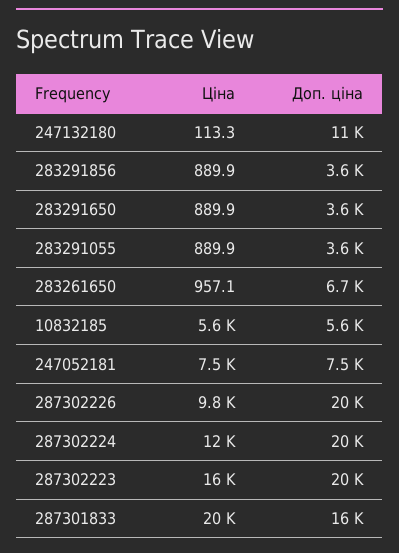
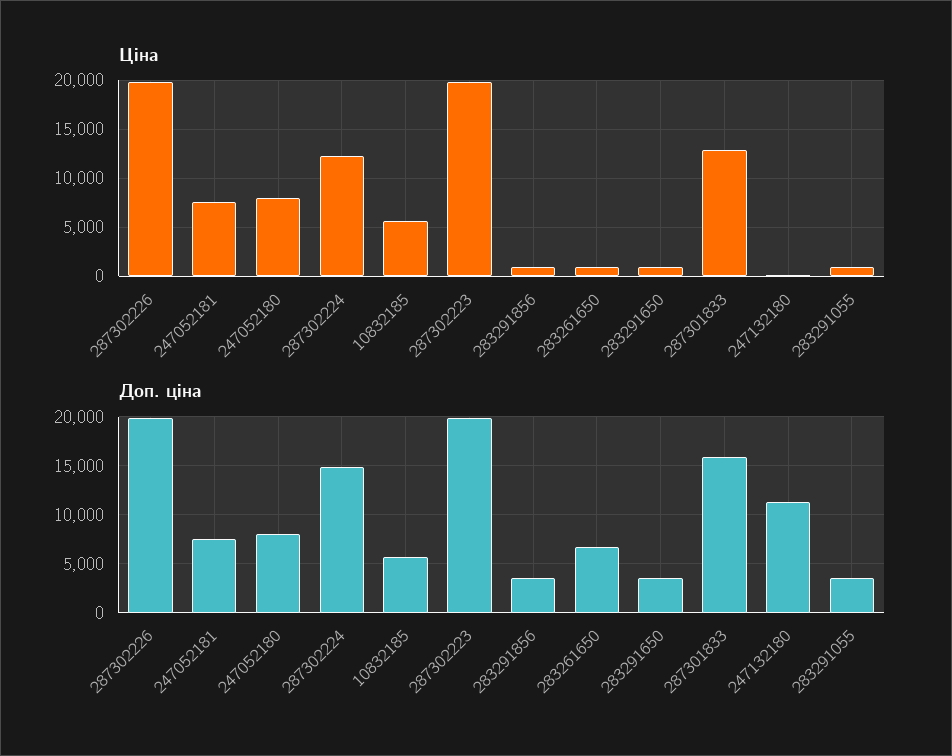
  {
    "Ціна": {
      "247132180": 113.3,
      "283291856": 889.9,
      "283291650": 889.9,
      "283291055": 889.9,
      "283261650": 957.1,
      "10832185": 5600,
      "247052181": 7500,
-     "287302226": 9800,
+     "287302226": 20000,
      "287302224": 12000,
-     "287302223": 16000,
+     "287302223": 20000,
-     "287301833": 20000
+     "287301833": 13000,
+     "247052180": 8000
    },
    "Доп. ціна": {
      "247132180": 11000,
      "283291856": 3600,
      "283291650": 3600,
      "283291055": 3600,
      "283261650": 6700,
      "10832185": 5600,
      "247052181": 7500,
      "287302226": 20000,
-     "287302224": 20000,
+     "287302224": 15000,
      "287302223": 20000,
-     "287301833": 16000
+     "287301833": 16000,
+     "247052180": 8000
    }
  }

